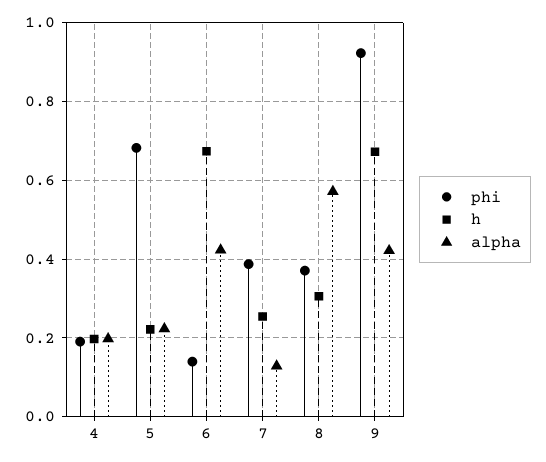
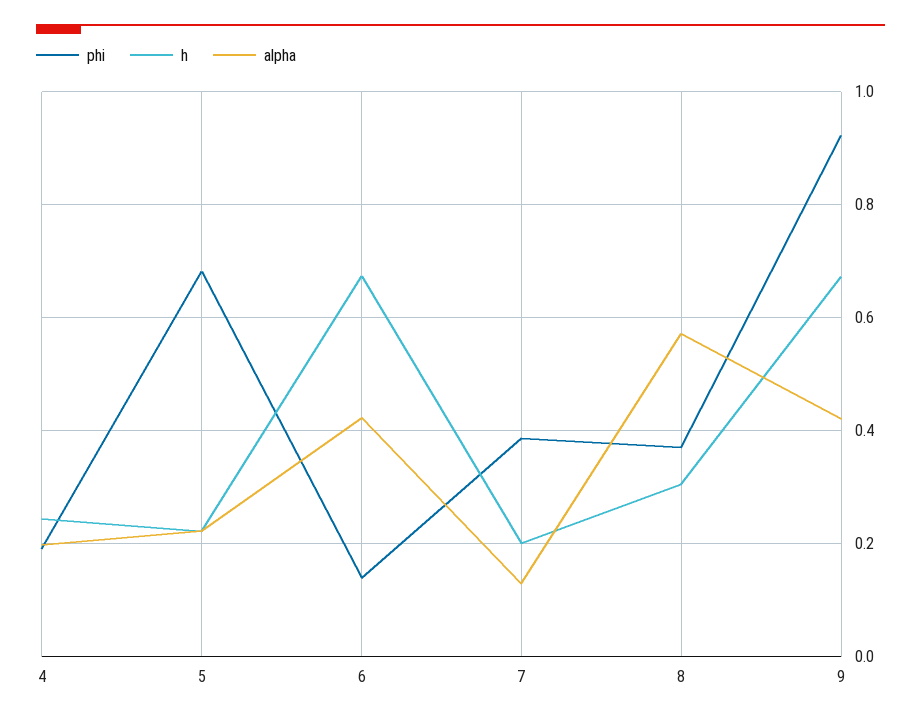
  {
    "phi": {
      "4": 0.2,
      "5": 0.68,
      "6": 0.14,
      "7": 0.38,
      "8": 0.38,
      "9": 0.92
    },
    "h": {
-     "4": 0.2,
+     "4": 0.24,
      "5": 0.22,
      "6": 0.68,
-     "7": 0.26,
+     "7": 0.2,
      "8": 0.3,
      "9": 0.68
    },
    "alpha": {
      "4": 0.2,
      "5": 0.22,
      "6": 0.42,
      "7": 0.12,
      "8": 0.58,
      "9": 0.42
    }
  }

